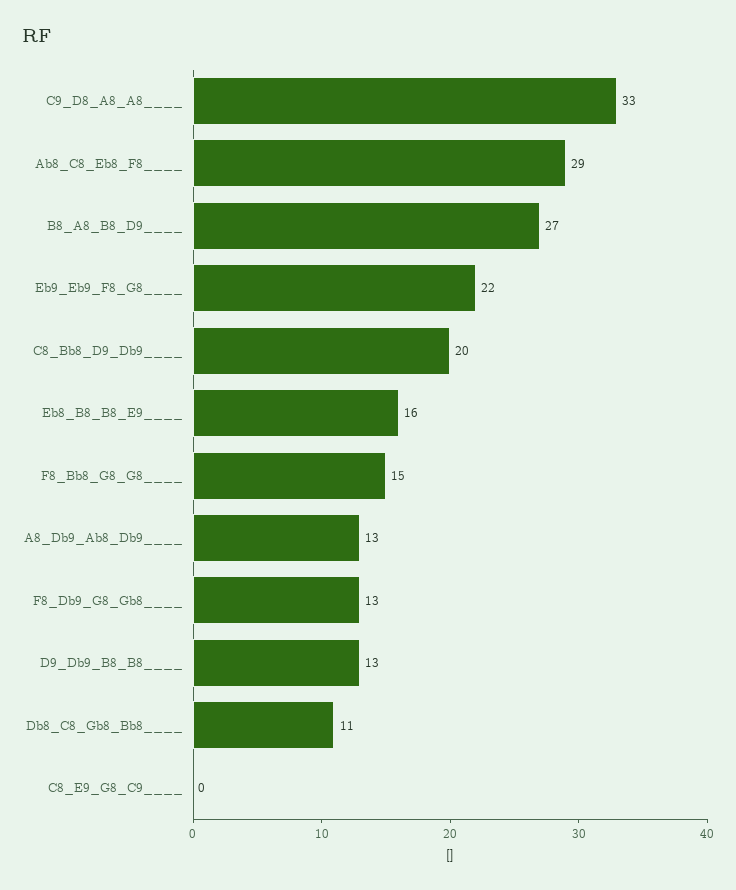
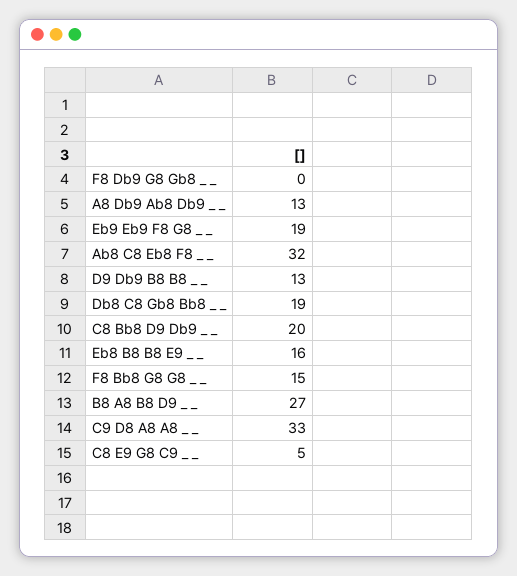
  {
    "C9_D8_A8_A8____": 33,
-   "Ab8_C8_Eb8_F8____": 29,
+   "Ab8_C8_Eb8_F8____": 32,
    "B8_A8_B8_D9____": 27,
-   "Eb9_Eb9_F8_G8____": 22,
+   "Eb9_Eb9_F8_G8____": 19,
    "C8_Bb8_D9_Db9____": 20,
    "Eb8_B8_B8_E9____": 16,
    "F8_Bb8_G8_G8____": 15,
    "A8_Db9_Ab8_Db9____": 13,
-   "F8_Db9_G8_Gb8____": 13,
+   "F8_Db9_G8_Gb8____": 0,
    "D9_Db9_B8_B8____": 13,
-   "Db8_C8_Gb8_Bb8____": 11,
+   "Db8_C8_Gb8_Bb8____": 19,
-   "C8_E9_G8_C9____": 0
+   "C8_E9_G8_C9____": 5
  }

